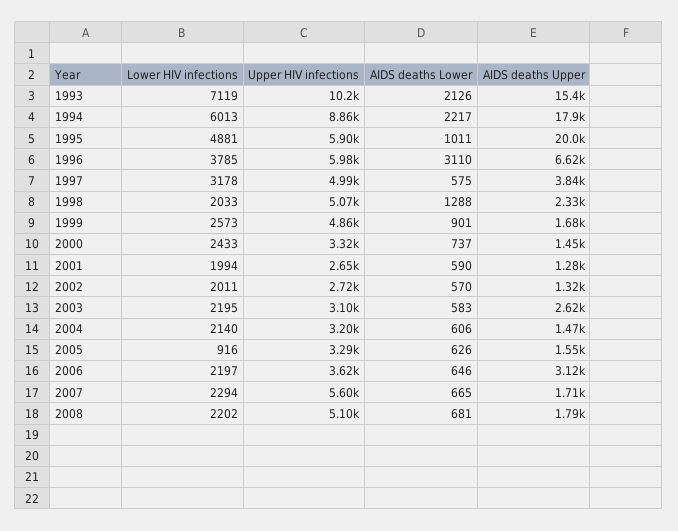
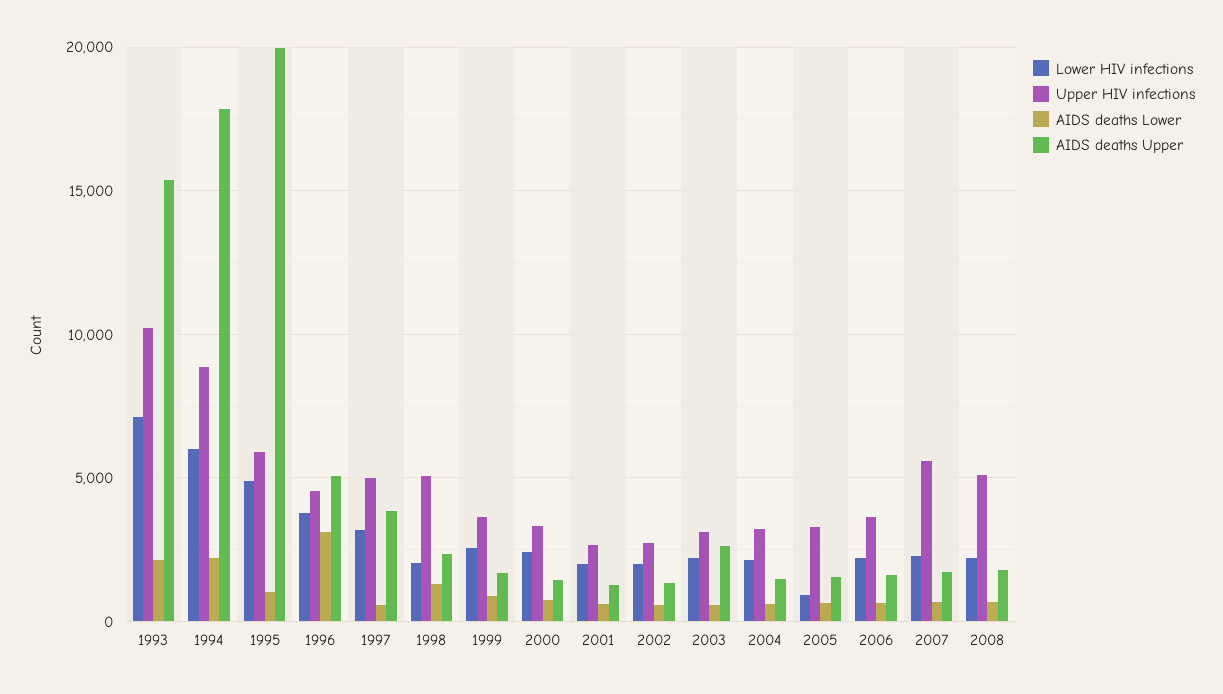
  {
    "Lower HIV infections": {
      "1993": 7119,
      "1994": 6013,
      "1995": 4881,
      "1996": 3785,
      "1997": 3178,
      "1998": 2033,
      "1999": 2573,
      "2000": 2433,
      "2001": 1994,
      "2002": 2011,
      "2003": 2195,
      "2004": 2140,
      "2005": 916,
      "2006": 2197,
      "2007": 2294,
      "2008": 2202
    },
    "Upper HIV infections": {
      "1993": 10200,
      "1994": 8860,
      "1995": 5900,
-     "1996": 5980,
+     "1996": 4500,
      "1997": 4990,
      "1998": 5070,
-     "1999": 4860,
+     "1999": 3500,
      "2000": 3320,
      "2001": 2650,
      "2002": 2720,
      "2003": 3100,
      "2004": 3200,
      "2005": 3290,
      "2006": 3620,
      "2007": 5600,
      "2008": 5100
    },
    "AIDS deaths Lower": {
      "1993": 2126,
      "1994": 2217,
      "1995": 1011,
      "1996": 3110,
      "1997": 575,
      "1998": 1288,
      "1999": 901,
      "2000": 737,
      "2001": 590,
      "2002": 570,
      "2003": 583,
      "2004": 606,
      "2005": 626,
      "2006": 646,
      "2007": 665,
      "2008": 681
    },
    "AIDS deaths Upper": {
      "1993": 15400,
      "1994": 17900,
      "1995": 20000,
-     "1996": 6620,
+     "1996": 5000,
      "1997": 3840,
      "1998": 2330,
      "1999": 1680,
      "2000": 1450,
      "2001": 1280,
      "2002": 1320,
      "2003": 2620,
      "2004": 1470,
      "2005": 1550,
-     "2006": 3120,
+     "2006": 1500,
      "2007": 1710,
      "2008": 1790
    }
  }

